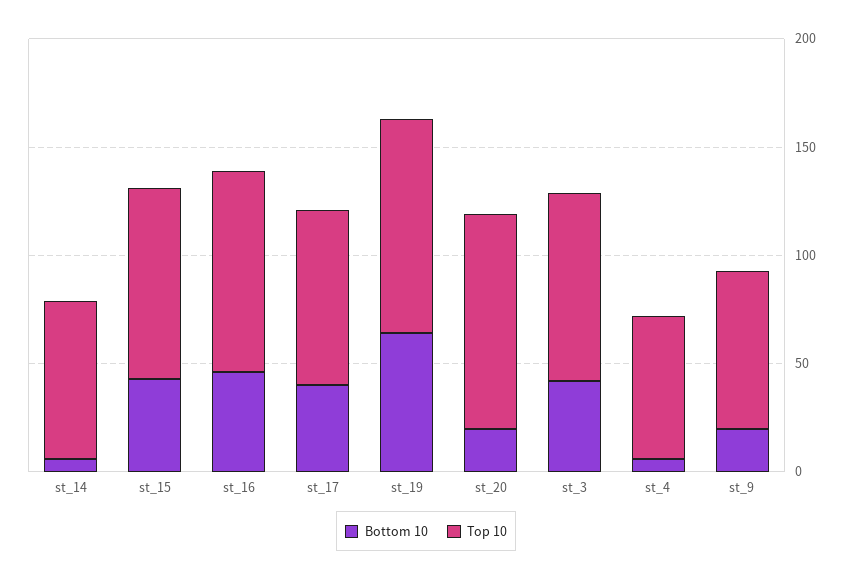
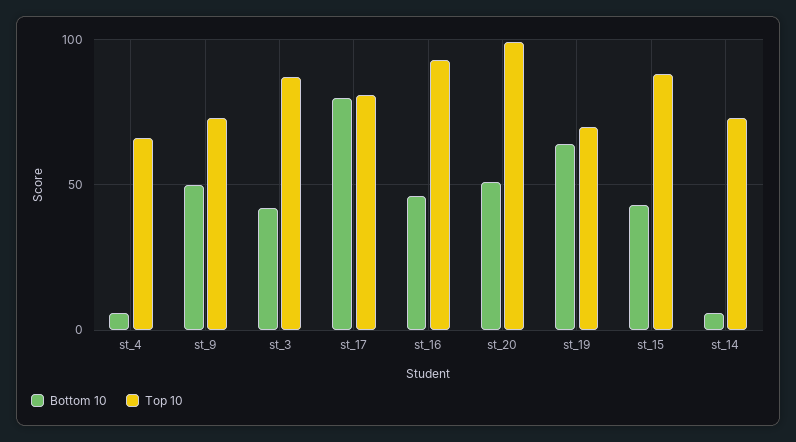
  {
    "Bottom 10": {
      "st_14": 5,
      "st_15": 45,
      "st_16": 45,
-     "st_17": 40,
+     "st_17": 80,
      "st_19": 65,
-     "st_20": 20,
+     "st_20": 50,
      "st_3": 40,
      "st_4": 5,
-     "st_9": 20
+     "st_9": 50
    },
    "Top 10": {
      "st_14": 75,
      "st_15": 90,
      "st_16": 95,
      "st_17": 80,
-     "st_19": 100,
+     "st_19": 70,
      "st_20": 100,
      "st_3": 85,
      "st_4": 65,
      "st_9": 75
    }
  }

